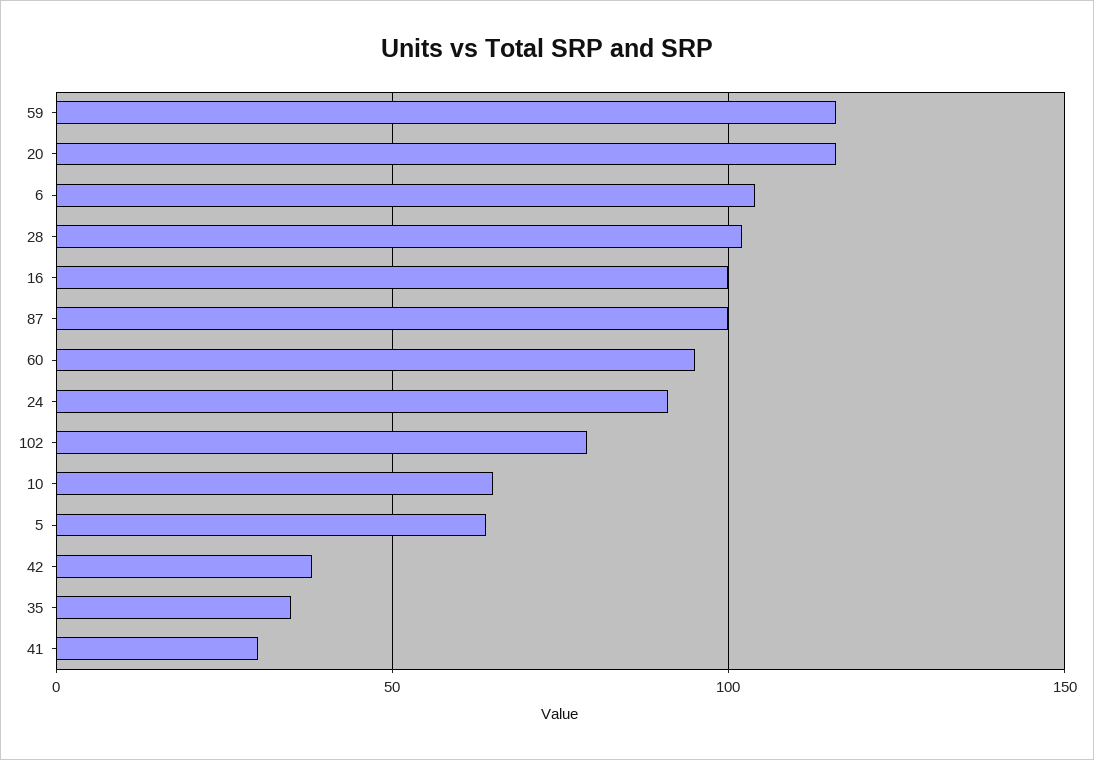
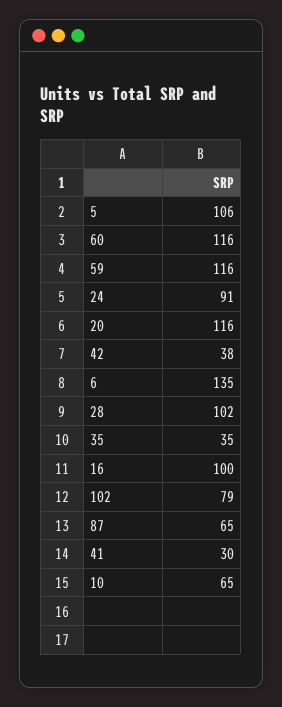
  {
    "59": 116,
    "20": 116,
-   "6": 105,
+   "6": 135,
    "28": 102,
    "16": 100,
-   "87": 100,
+   "87": 65,
-   "60": 95,
+   "60": 116,
    "24": 91,
    "102": 79,
    "10": 65,
-   "5": 65,
+   "5": 106,
    "42": 38,
    "35": 35,
    "41": 30
  }

